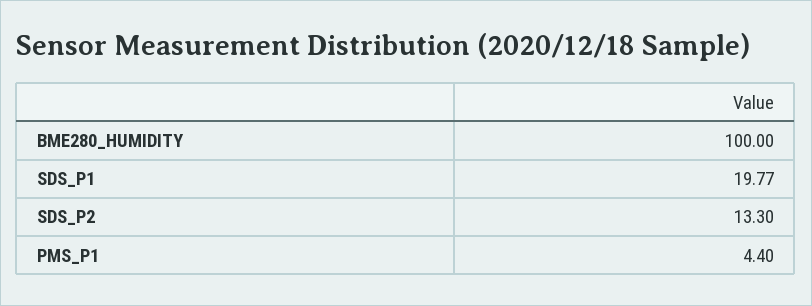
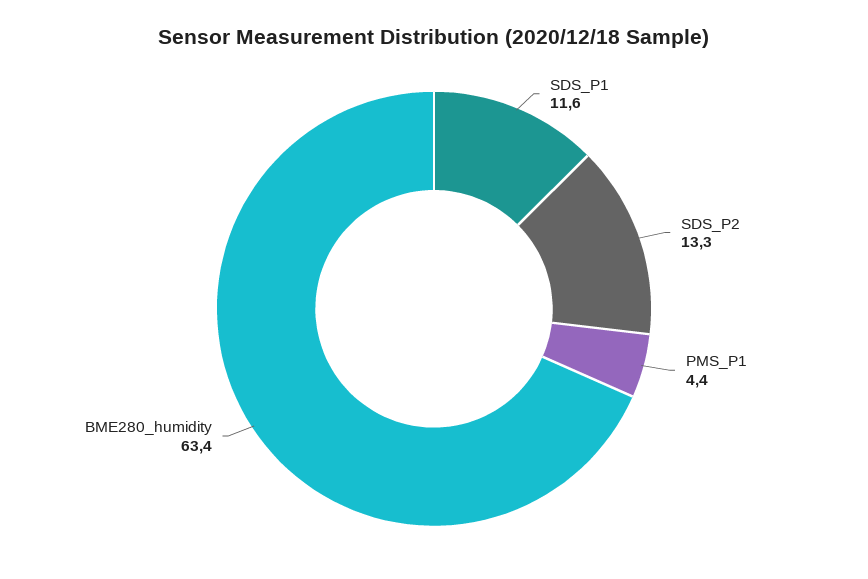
  {
-   "BME280_HUMIDITY": 100,
+   "BME280_HUMIDITY": 63.4,
-   "SDS_P1": 19.77,
+   "SDS_P1": 11.6,
    "SDS_P2": 13.3,
    "PMS_P1": 4.4
  }

